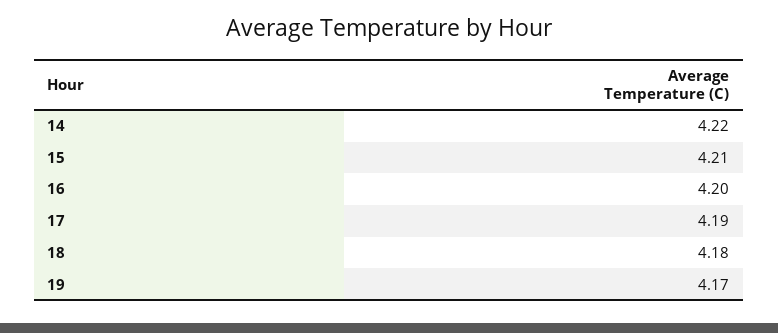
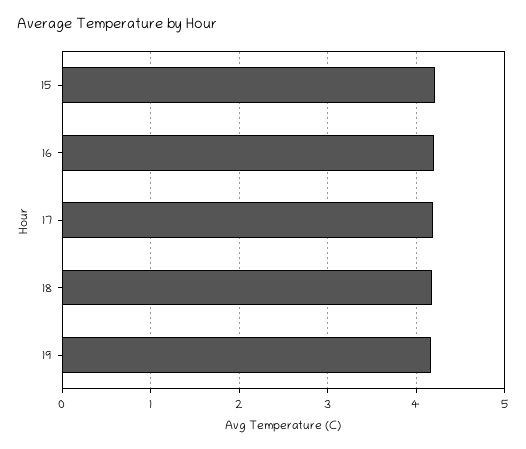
  {
-   "14": 4.22,
    "15": 4.21,
    "16": 4.2,
    "17": 4.19,
    "18": 4.18,
    "19": 4.17
  }

